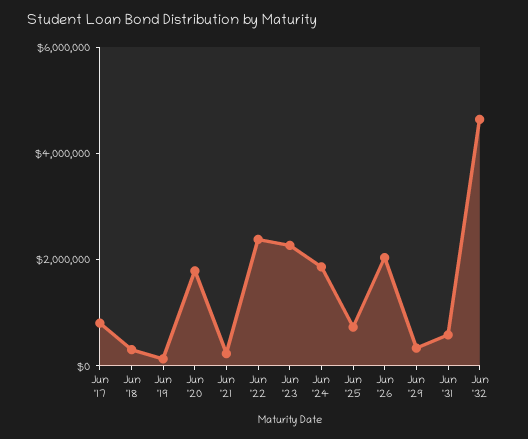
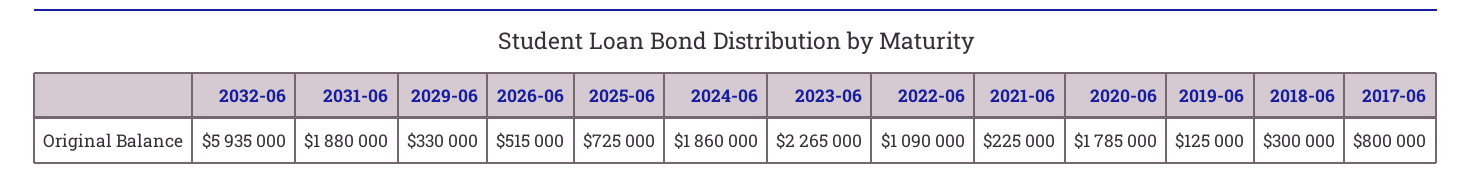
  {
    "Jun '17": 800000,
    "Jun '18": 300000,
    "Jun '19": 125000,
    "Jun '20": 1785000,
    "Jun '21": 225000,
-   "Jun '22": 2500000,
+   "Jun '22": 1090000,
    "Jun '23": 2265000,
    "Jun '24": 1860000,
    "Jun '25": 725000,
-   "Jun '26": 2000000,
+   "Jun '26": 515000,
    "Jun '29": 330000,
-   "Jun '31": 500000,
+   "Jun '31": 1880000,
-   "Jun '32": 4500000
+   "Jun '32": 5935000
  }

